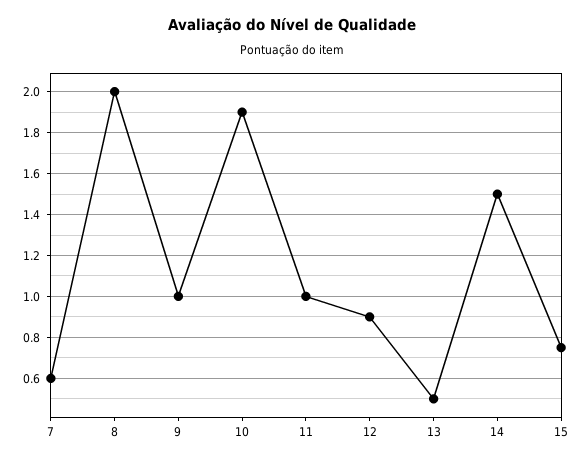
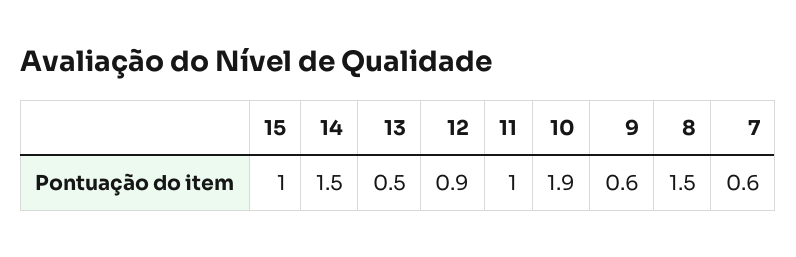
  {
    "7": 0.6,
-   "8": 2,
+   "8": 1.5,
-   "9": 1,
+   "9": 0.6,
    "10": 1.9,
    "11": 1,
    "12": 0.9,
    "13": 0.5,
    "14": 1.5,
-   "15": 0.75
+   "15": 1
  }

